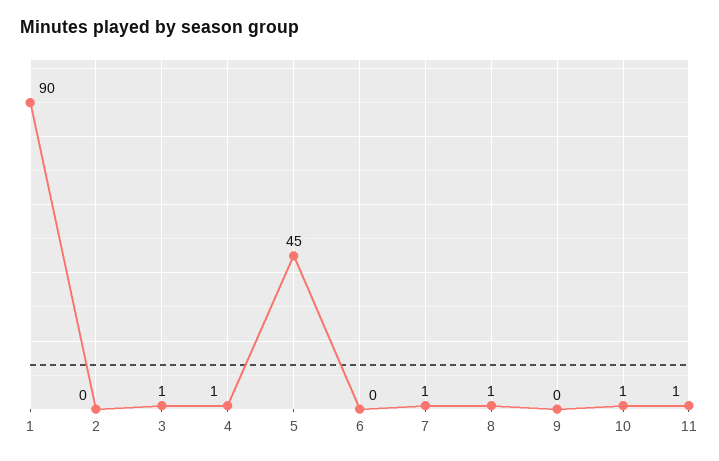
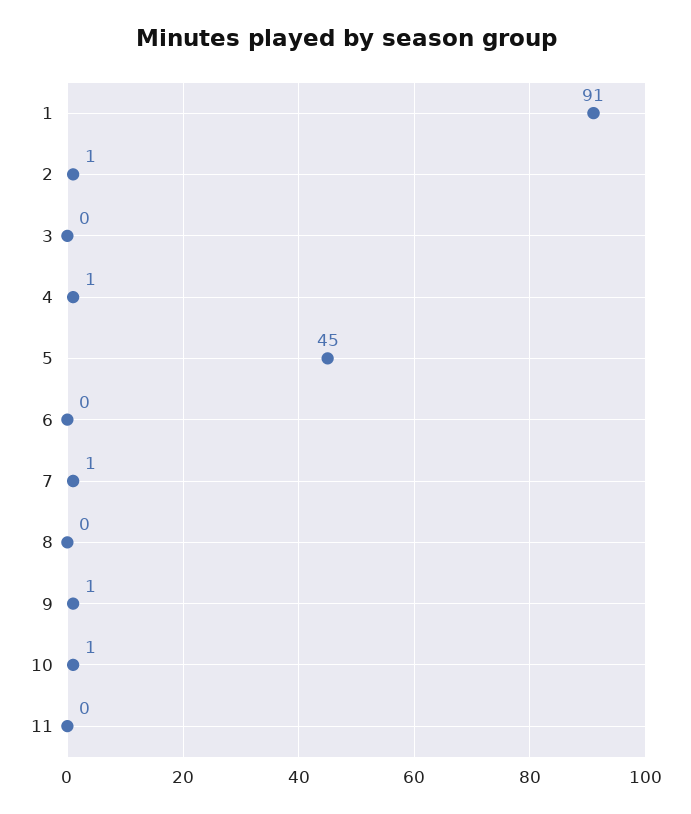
  {
-   "1": 90,
+   "1": 91,
-   "2": 0,
+   "2": 1,
-   "3": 1,
+   "3": 0,
    "4": 1,
    "5": 45,
    "6": 0,
    "7": 1,
-   "8": 1,
+   "8": 0,
-   "9": 0,
+   "9": 1,
    "10": 1,
-   "11": 1
+   "11": 0
  }

